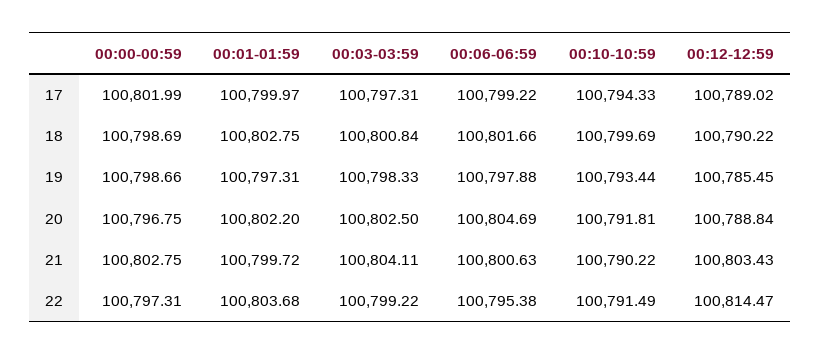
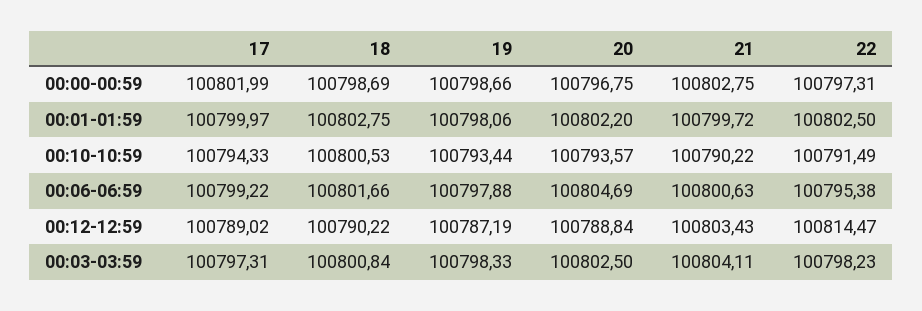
  {
    "00:00-00:59": {
      "17": 100801.99,
      "18": 100798.69,
      "19": 100798.66,
      "20": 100796.75,
      "21": 100802.75,
      "22": 100797.31
    },
    "00:01-01:59": {
      "17": 100799.97,
      "18": 100802.75,
-     "19": 100797.31,
+     "19": 100798.06,
      "20": 100802.2,
      "21": 100799.72,
-     "22": 100803.68
+     "22": 100802.5
    },
    "00:03-03:59": {
      "17": 100797.31,
      "18": 100800.84,
      "19": 100798.33,
      "20": 100802.5,
      "21": 100804.11,
-     "22": 100799.22
+     "22": 100798.23
    },
    "00:06-06:59": {
      "17": 100799.22,
      "18": 100801.66,
      "19": 100797.88,
      "20": 100804.69,
      "21": 100800.63,
      "22": 100795.38
    },
    "00:10-10:59": {
      "17": 100794.33,
-     "18": 100799.69,
+     "18": 100800.53,
      "19": 100793.44,
-     "20": 100791.81,
+     "20": 100793.57,
      "21": 100790.22,
      "22": 100791.49
    },
    "00:12-12:59": {
      "17": 100789.02,
      "18": 100790.22,
-     "19": 100785.45,
+     "19": 100787.19,
      "20": 100788.84,
      "21": 100803.43,
      "22": 100814.47
    }
  }

